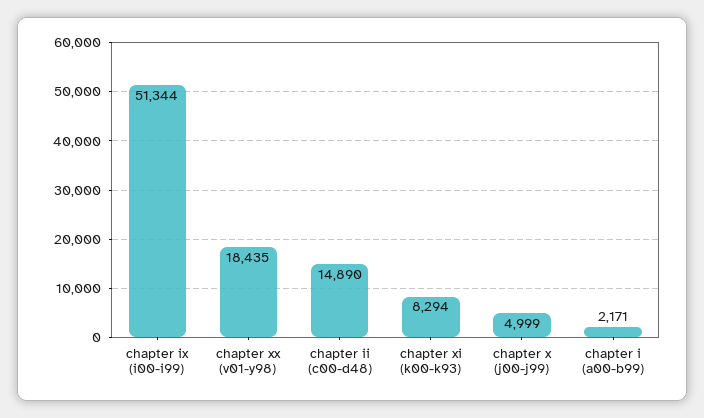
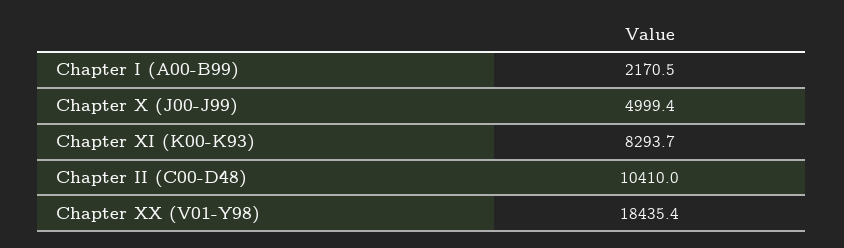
  {
-   "chapter ix (i00-i99)": 51344,
    "chapter xx (v01-y98)": 18435.4,
-   "chapter ii (c00-d48)": 14890,
+   "chapter ii (c00-d48)": 10410,
    "chapter xi (k00-k93)": 8293.7,
    "chapter x (j00-j99)": 4999.4,
    "chapter i (a00-b99)": 2170.5
  }

